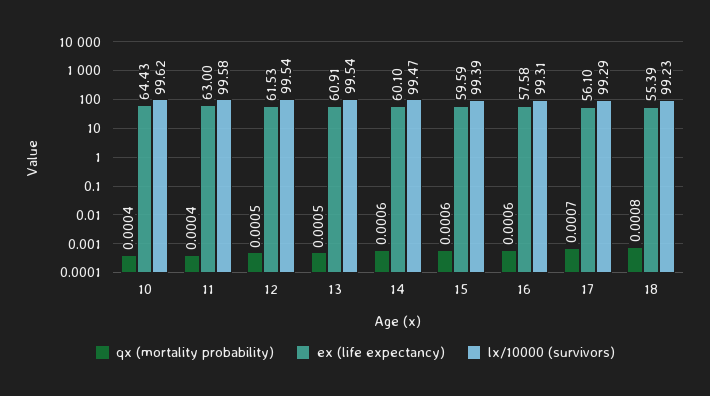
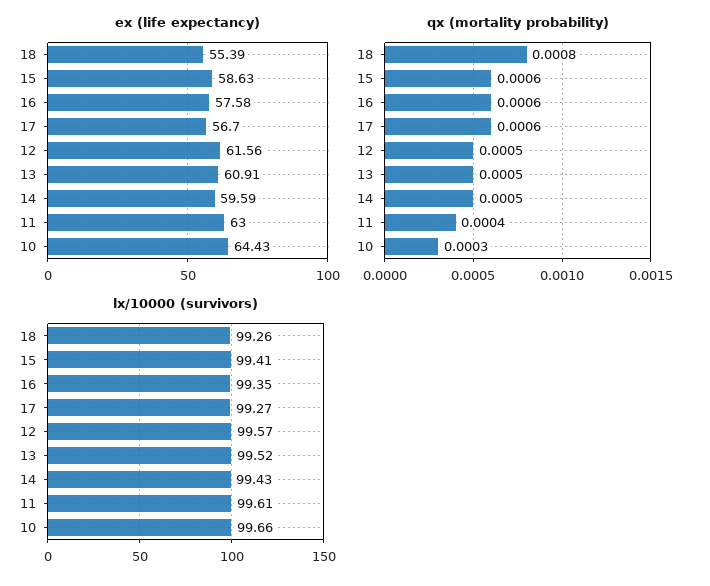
  {
    "qx (mortality probability)": {
-     "10": 0.0004,
+     "10": 0.0003,
      "11": 0.0004,
      "12": 0.0005,
      "13": 0.0005,
-     "14": 0.0006,
+     "14": 0.0005,
      "15": 0.0006,
      "16": 0.0006,
-     "17": 0.0007,
+     "17": 0.0006,
      "18": 0.0008
    },
    "ex (life expectancy)": {
      "10": 64.43,
      "11": 63,
-     "12": 61.53,
+     "12": 61.56,
      "13": 60.91,
-     "14": 60.1,
+     "14": 59.59,
-     "15": 59.59,
+     "15": 58.63,
      "16": 57.58,
-     "17": 56.1,
+     "17": 56.7,
      "18": 55.39
    },
    "lx/10000 (survivors)": {
-     "10": 99.62,
+     "10": 99.66,
-     "11": 99.58,
+     "11": 99.61,
-     "12": 99.54,
+     "12": 99.57,
-     "13": 99.54,
+     "13": 99.52,
-     "14": 99.47,
+     "14": 99.43,
-     "15": 99.39,
+     "15": 99.41,
-     "16": 99.31,
+     "16": 99.35,
-     "17": 99.29,
+     "17": 99.27,
-     "18": 99.23
+     "18": 99.26
    }
  }

